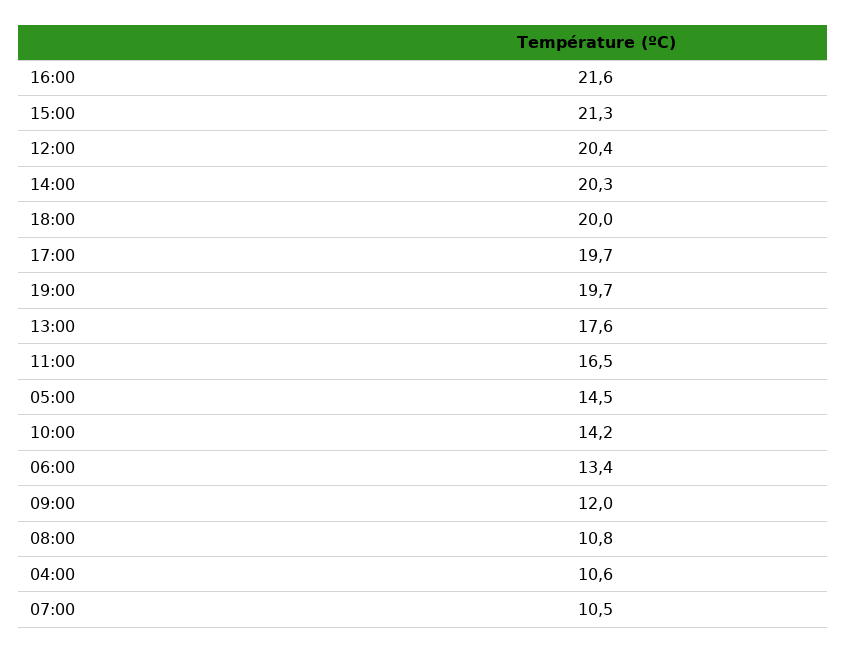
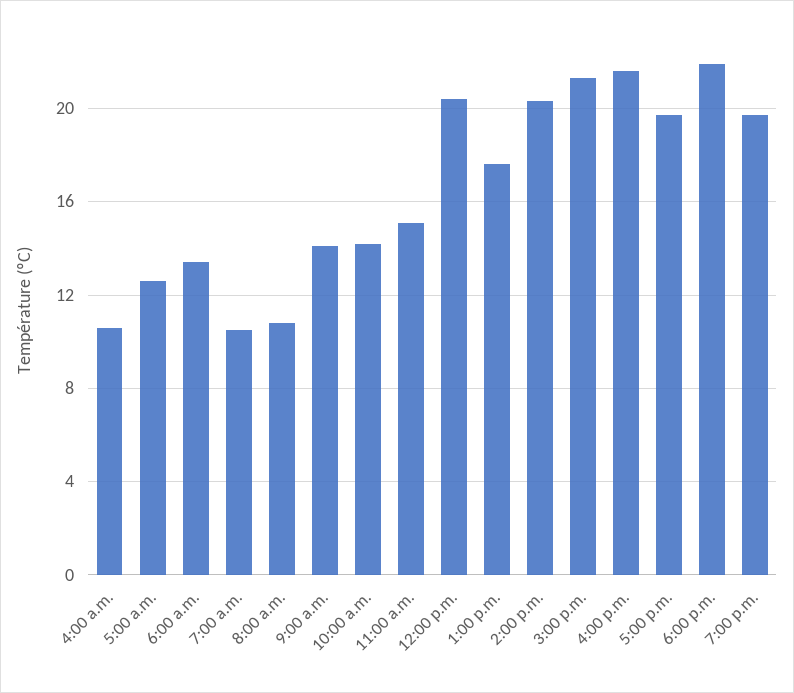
  {
    "16:00": 21.6,
    "15:00": 21.3,
    "12:00": 20.4,
    "14:00": 20.3,
-   "18:00": 20,
+   "18:00": 22,
    "17:00": 19.7,
    "19:00": 19.7,
    "13:00": 17.6,
-   "11:00": 16.5,
+   "11:00": 15,
-   "05:00": 14.5,
+   "05:00": 12.5,
    "10:00": 14.2,
    "06:00": 13.4,
-   "09:00": 12,
+   "09:00": 14,
    "08:00": 10.8,
    "04:00": 10.6,
    "07:00": 10.5
  }

